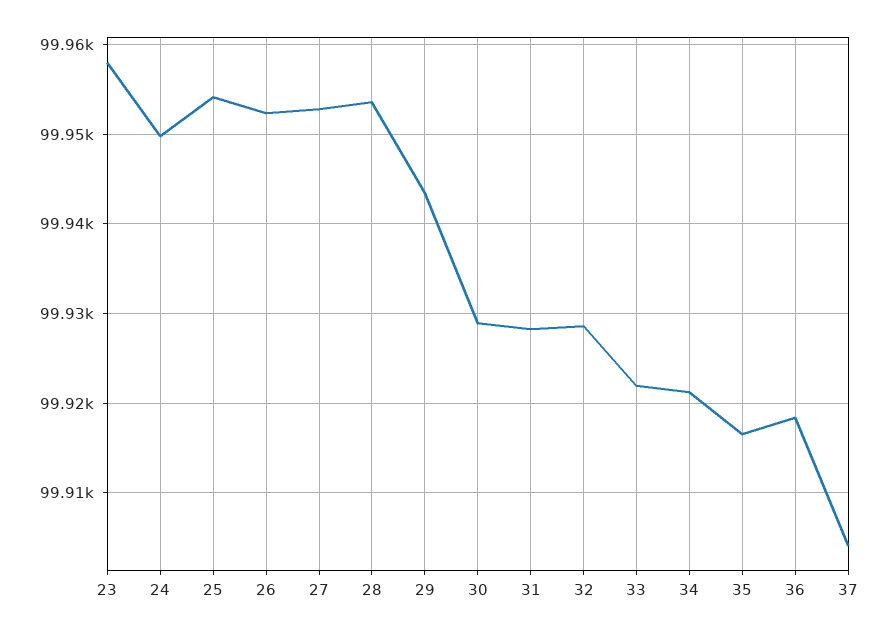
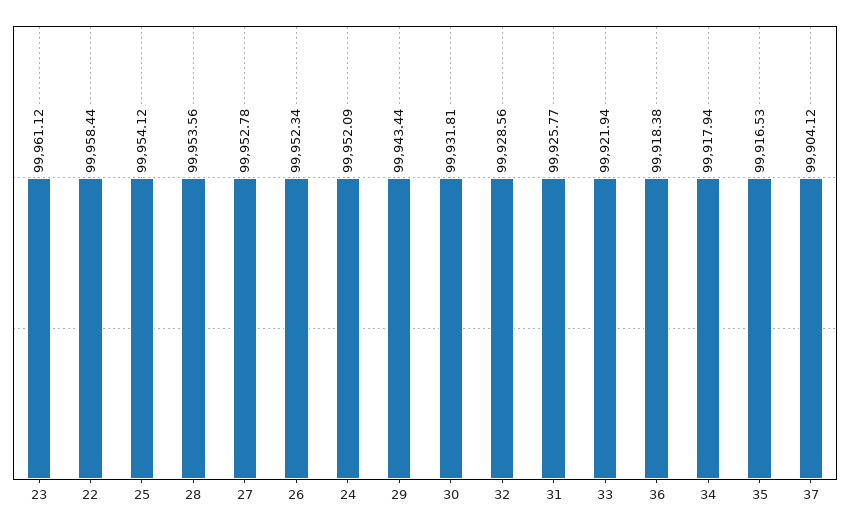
  {
-   "23": 99958,
+   "23": 99961.12,
-   "24": 99950,
+   "24": 99952.09,
    "25": 99954.12,
    "26": 99952.34,
    "27": 99952.78,
    "28": 99953.56,
    "29": 99943.44,
-   "30": 99929,
+   "30": 99931.81,
-   "31": 99928,
+   "31": 99925.77,
    "32": 99928.56,
    "33": 99921.94,
-   "34": 99921,
+   "34": 99917.94,
    "35": 99916.53,
    "36": 99918.38,
-   "37": 99904.12
+   "37": 99904.12,
+   "22": 99958.44
  }

